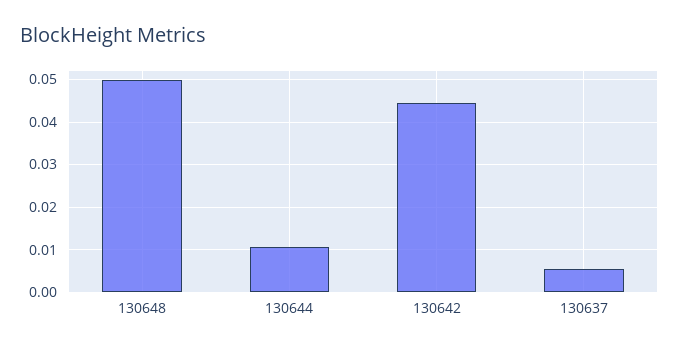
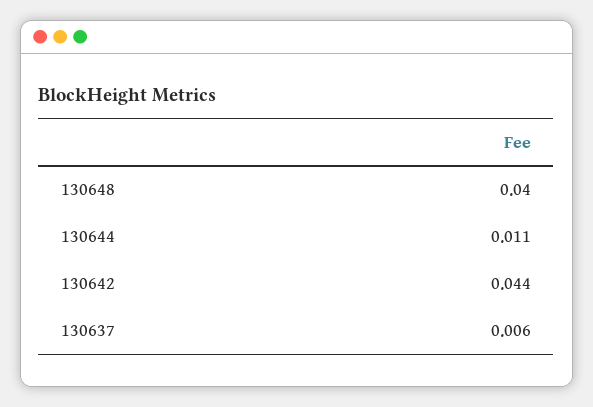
  {
-   "130648": 0.05,
+   "130648": 0.04,
    "130644": 0.011,
    "130642": 0.044,
    "130637": 0.006
  }

